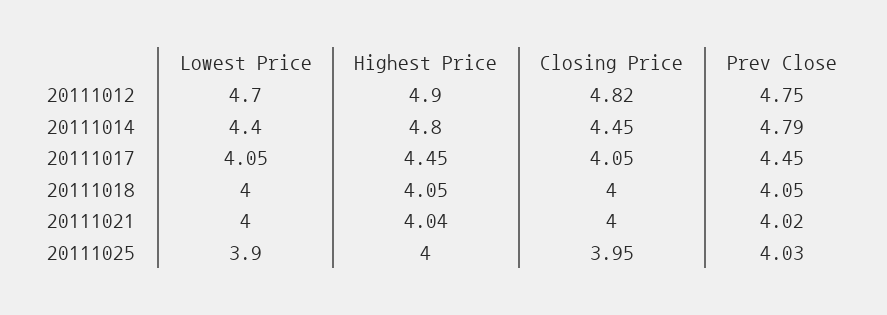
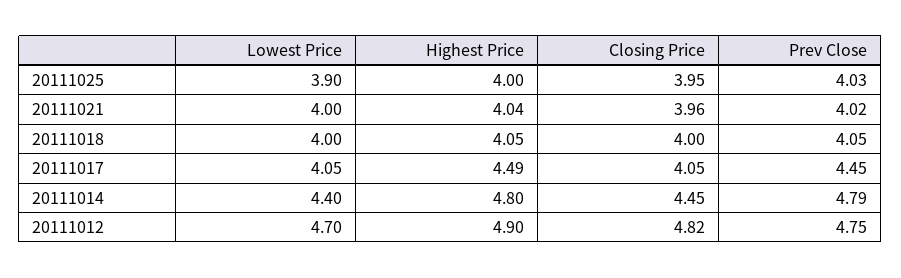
  {
    "Lowest Price": {
      "20111012": 4.7,
      "20111014": 4.4,
      "20111017": 4.05,
      "20111018": 4,
      "20111021": 4,
      "20111025": 3.9
    },
    "Highest Price": {
      "20111012": 4.9,
      "20111014": 4.8,
-     "20111017": 4.45,
+     "20111017": 4.49,
      "20111018": 4.05,
      "20111021": 4.04,
      "20111025": 4
    },
    "Closing Price": {
      "20111012": 4.82,
      "20111014": 4.45,
      "20111017": 4.05,
      "20111018": 4,
-     "20111021": 4,
+     "20111021": 3.96,
      "20111025": 3.95
    },
    "Prev Close": {
      "20111012": 4.75,
      "20111014": 4.79,
      "20111017": 4.45,
      "20111018": 4.05,
      "20111021": 4.02,
      "20111025": 4.03
    }
  }

